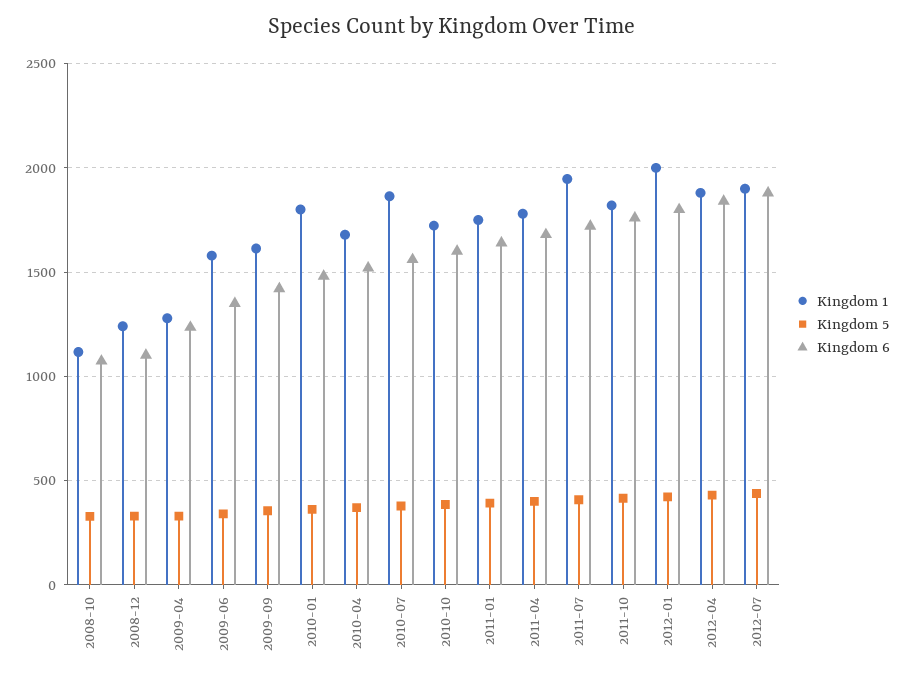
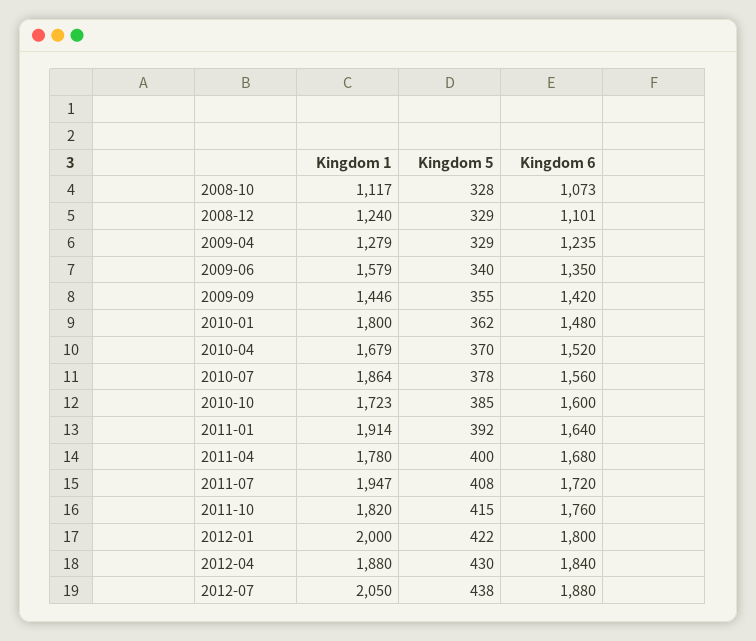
  {
    "Kingdom 1": {
      "2008-10": 1117,
      "2008-12": 1240,
      "2009-04": 1279,
      "2009-06": 1579,
-     "2009-09": 1600,
+     "2009-09": 1446,
      "2010-01": 1800,
      "2010-04": 1679,
      "2010-07": 1864,
      "2010-10": 1723,
-     "2011-01": 1750,
+     "2011-01": 1914,
      "2011-04": 1780,
      "2011-07": 1947,
      "2011-10": 1820,
      "2012-01": 2000,
      "2012-04": 1880,
-     "2012-07": 1900
+     "2012-07": 2050
    },
    "Kingdom 5": {
      "2008-10": 328,
      "2008-12": 329,
      "2009-04": 329,
      "2009-06": 340,
      "2009-09": 355,
      "2010-01": 362,
      "2010-04": 370,
      "2010-07": 378,
      "2010-10": 385,
      "2011-01": 392,
      "2011-04": 400,
      "2011-07": 408,
      "2011-10": 415,
      "2012-01": 422,
      "2012-04": 430,
      "2012-07": 438
    },
    "Kingdom 6": {
      "2008-10": 1073,
      "2008-12": 1101,
      "2009-04": 1235,
      "2009-06": 1350,
      "2009-09": 1420,
      "2010-01": 1480,
      "2010-04": 1520,
      "2010-07": 1560,
      "2010-10": 1600,
      "2011-01": 1640,
      "2011-04": 1680,
      "2011-07": 1720,
      "2011-10": 1760,
      "2012-01": 1800,
      "2012-04": 1840,
      "2012-07": 1880
    }
  }

